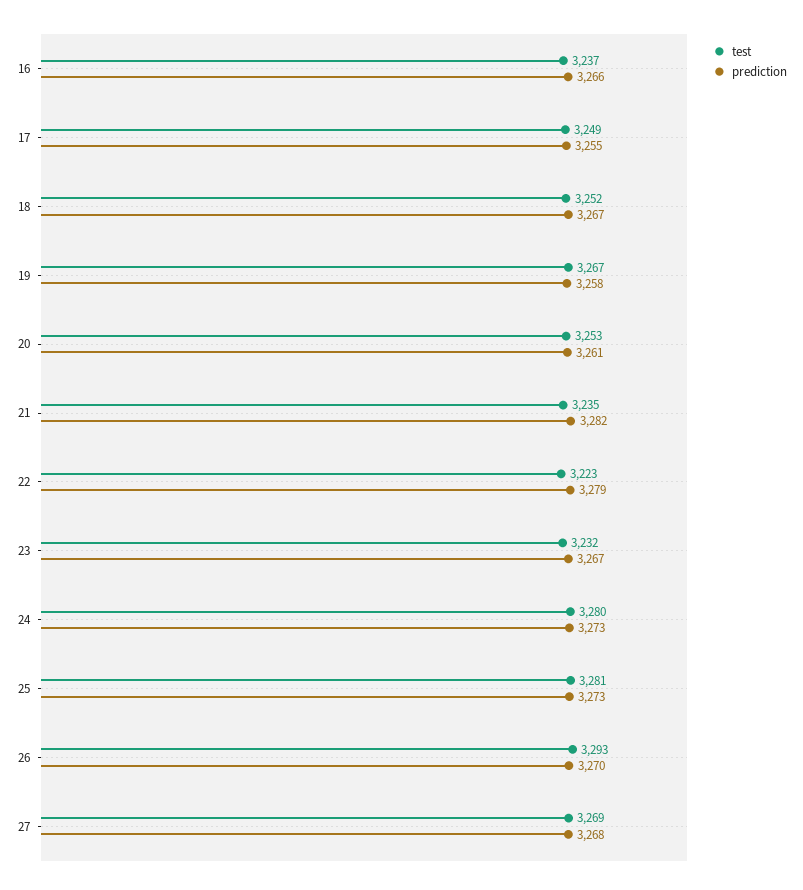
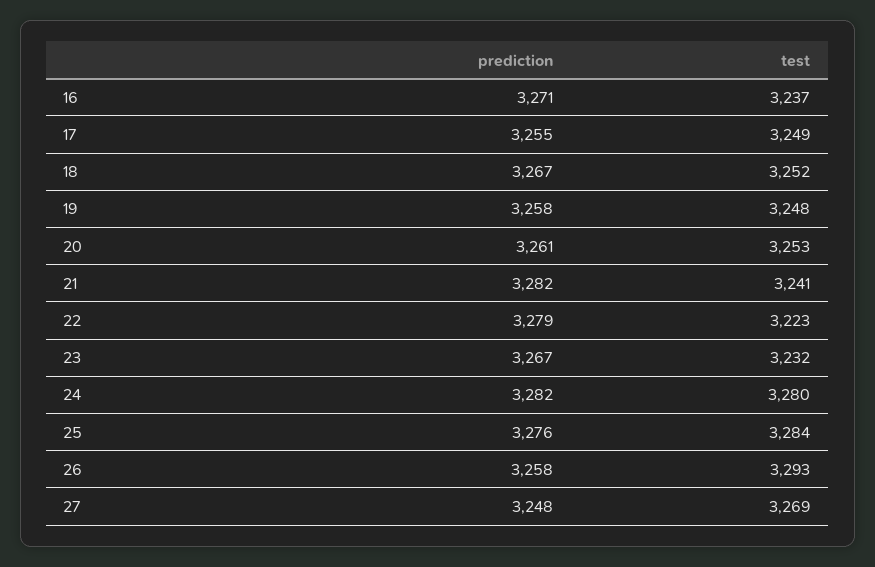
  {
    "test": {
      "16": 3237,
      "17": 3249,
      "18": 3252,
-     "19": 3267,
+     "19": 3248,
      "20": 3253,
-     "21": 3235,
+     "21": 3241,
      "22": 3223,
      "23": 3232,
      "24": 3280,
-     "25": 3281,
+     "25": 3284,
      "26": 3293,
      "27": 3269
    },
    "prediction": {
-     "16": 3266,
+     "16": 3271,
      "17": 3255,
      "18": 3267,
      "19": 3258,
      "20": 3261,
      "21": 3282,
      "22": 3279,
      "23": 3267,
-     "24": 3273,
+     "24": 3282,
-     "25": 3273,
+     "25": 3276,
-     "26": 3270,
+     "26": 3258,
-     "27": 3268
+     "27": 3248
    }
  }

